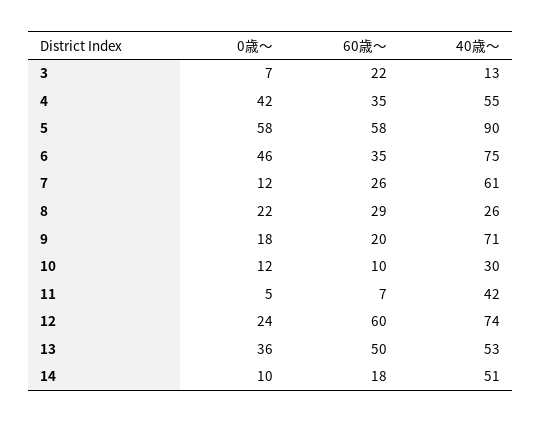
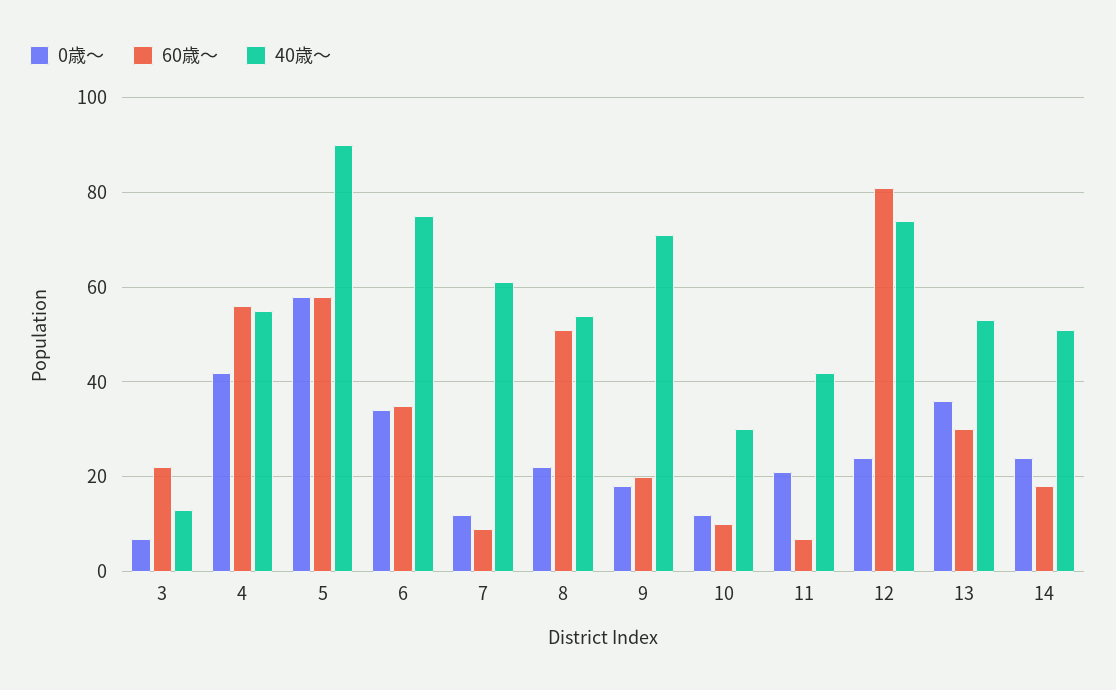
  {
    "0歳〜": {
      "3": 7,
      "4": 42,
      "5": 58,
-     "6": 46,
+     "6": 35,
      "7": 12,
      "8": 22,
      "9": 18,
      "10": 12,
-     "11": 5,
+     "11": 20,
      "12": 24,
      "13": 36,
-     "14": 10
+     "14": 25
    },
    "60歳〜": {
      "3": 22,
-     "4": 35,
+     "4": 55,
      "5": 58,
      "6": 35,
-     "7": 26,
+     "7": 10,
-     "8": 29,
+     "8": 50,
      "9": 20,
      "10": 10,
      "11": 7,
-     "12": 60,
+     "12": 80,
-     "13": 50,
+     "13": 30,
      "14": 18
    },
    "40歳〜": {
      "3": 13,
      "4": 55,
      "5": 90,
      "6": 75,
      "7": 61,
-     "8": 26,
+     "8": 55,
      "9": 71,
      "10": 30,
      "11": 42,
      "12": 74,
      "13": 53,
      "14": 51
    }
  }

